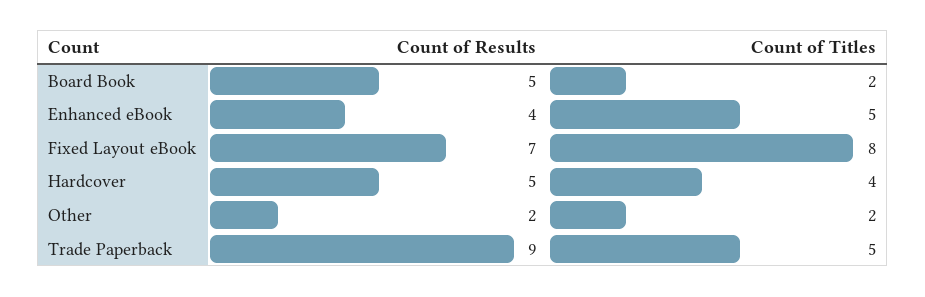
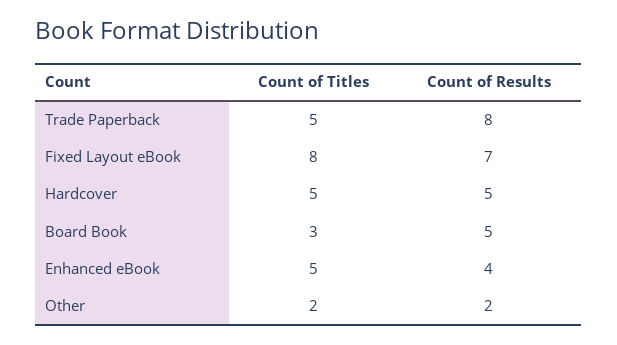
  {
    "Count of Results": {
      "Board Book": 5,
      "Enhanced eBook": 4,
      "Fixed Layout eBook": 7,
      "Hardcover": 5,
      "Other": 2,
-     "Trade Paperback": 9
+     "Trade Paperback": 8
    },
    "Count of Titles": {
-     "Board Book": 2,
+     "Board Book": 3,
      "Enhanced eBook": 5,
      "Fixed Layout eBook": 8,
-     "Hardcover": 4,
+     "Hardcover": 5,
      "Other": 2,
      "Trade Paperback": 5
    }
  }

